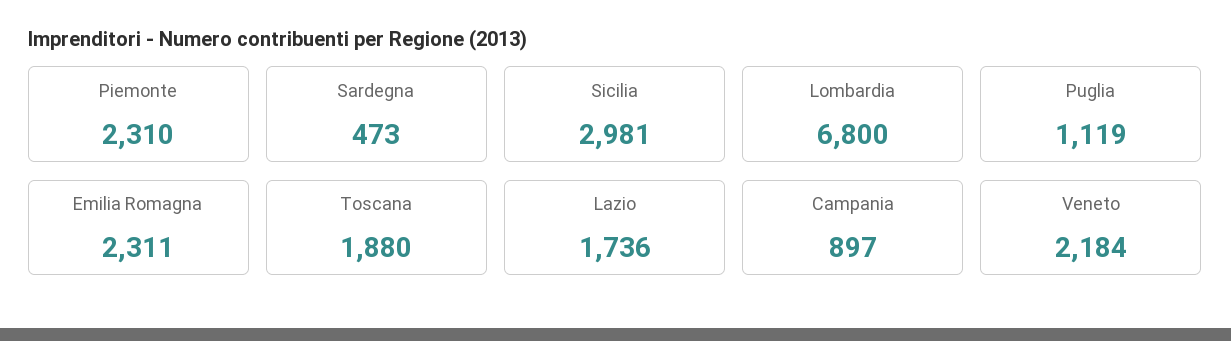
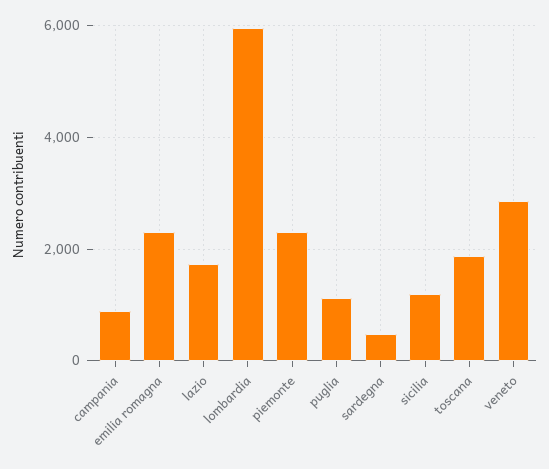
  {
    "Piemonte": 2310,
    "Sardegna": 473,
-   "Sicilia": 2981,
+   "Sicilia": 1200,
-   "Lombardia": 6800,
+   "Lombardia": 6000,
    "Puglia": 1119,
    "Emilia Romagna": 2311,
    "Toscana": 1880,
    "Lazio": 1736,
    "Campania": 897,
-   "Veneto": 2184
+   "Veneto": 2800
  }

